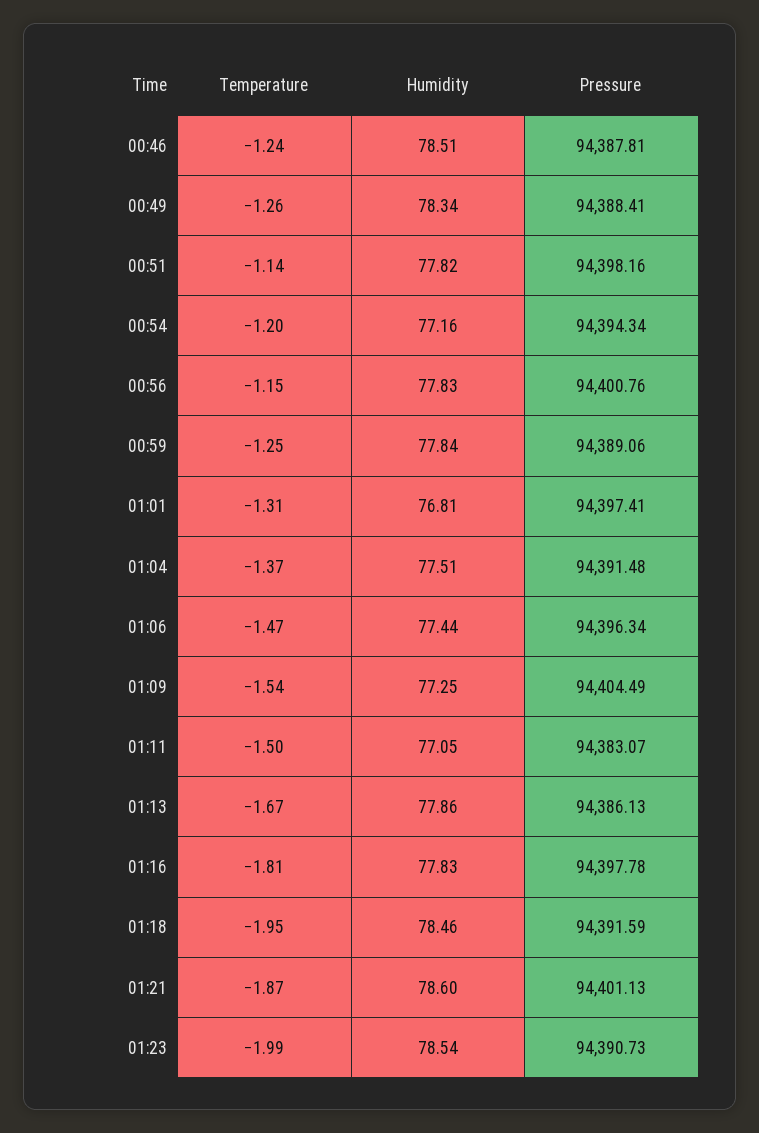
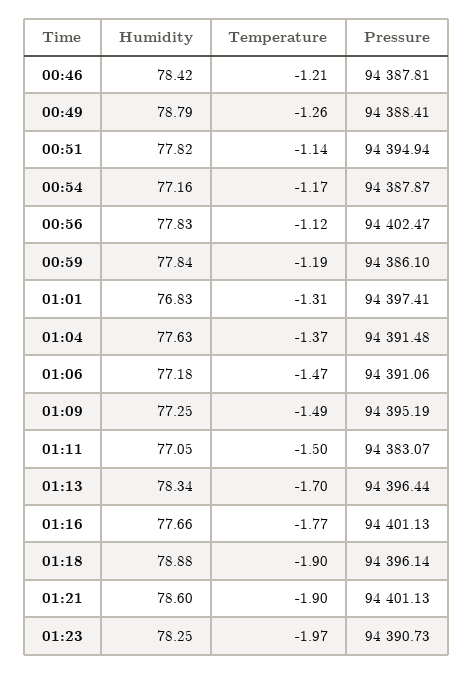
  {
    "Temperature": {
-     "00:46": -1.24,
+     "00:46": -1.21,
      "00:49": -1.26,
      "00:51": -1.14,
-     "00:54": -1.2,
+     "00:54": -1.17,
-     "00:56": -1.15,
+     "00:56": -1.12,
-     "00:59": -1.25,
+     "00:59": -1.19,
      "01:01": -1.31,
      "01:04": -1.37,
      "01:06": -1.47,
-     "01:09": -1.54,
+     "01:09": -1.49,
      "01:11": -1.5,
-     "01:13": -1.67,
+     "01:13": -1.7,
-     "01:16": -1.81,
+     "01:16": -1.77,
-     "01:18": -1.95,
+     "01:18": -1.9,
-     "01:21": -1.87,
+     "01:21": -1.9,
-     "01:23": -1.99
+     "01:23": -1.97
    },
    "Humidity": {
-     "00:46": 78.51,
+     "00:46": 78.42,
-     "00:49": 78.34,
+     "00:49": 78.79,
      "00:51": 77.82,
      "00:54": 77.16,
      "00:56": 77.83,
      "00:59": 77.84,
-     "01:01": 76.81,
+     "01:01": 76.83,
-     "01:04": 77.51,
+     "01:04": 77.63,
-     "01:06": 77.44,
+     "01:06": 77.18,
      "01:09": 77.25,
      "01:11": 77.05,
-     "01:13": 77.86,
+     "01:13": 78.34,
-     "01:16": 77.83,
+     "01:16": 77.66,
-     "01:18": 78.46,
+     "01:18": 78.88,
      "01:21": 78.6,
-     "01:23": 78.54
+     "01:23": 78.25
    },
    "Pressure": {
      "00:46": 94387.81,
      "00:49": 94388.41,
-     "00:51": 94398.16,
+     "00:51": 94394.94,
-     "00:54": 94394.34,
+     "00:54": 94387.87,
-     "00:56": 94400.76,
+     "00:56": 94402.47,
-     "00:59": 94389.06,
+     "00:59": 94386.1,
      "01:01": 94397.41,
      "01:04": 94391.48,
-     "01:06": 94396.34,
+     "01:06": 94391.06,
-     "01:09": 94404.49,
+     "01:09": 94395.19,
      "01:11": 94383.07,
-     "01:13": 94386.13,
+     "01:13": 94396.44,
-     "01:16": 94397.78,
+     "01:16": 94401.13,
-     "01:18": 94391.59,
+     "01:18": 94396.14,
      "01:21": 94401.13,
      "01:23": 94390.73
    }
  }

